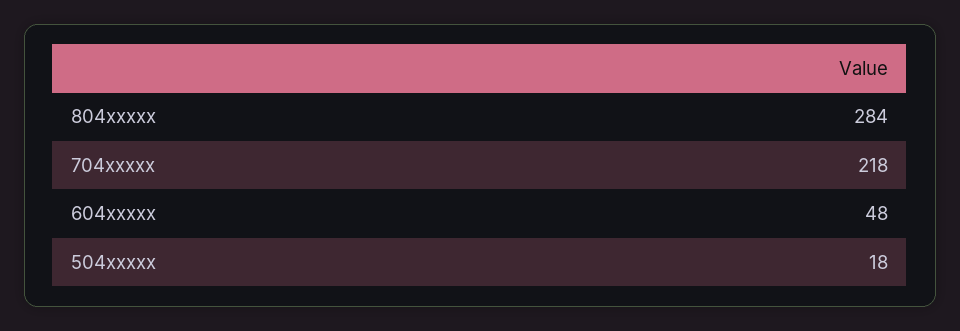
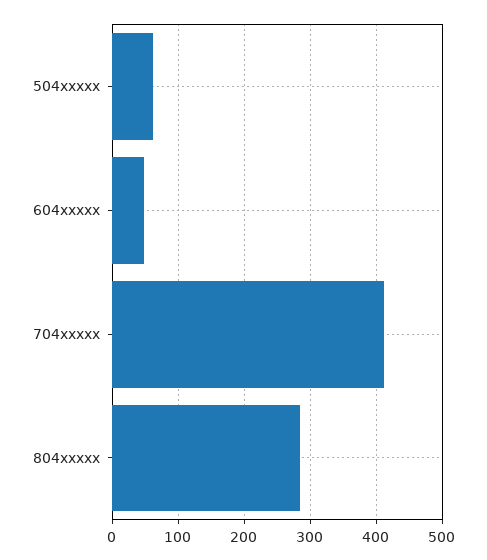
  {
    "804xxxxx": 284,
-   "704xxxxx": 218,
+   "704xxxxx": 410,
    "604xxxxx": 48,
-   "504xxxxx": 18
+   "504xxxxx": 60
  }

